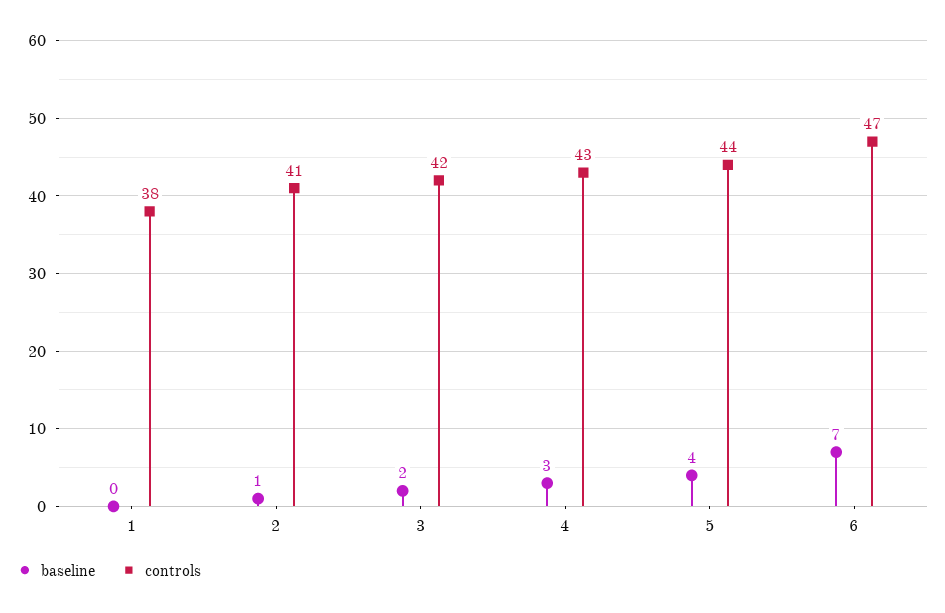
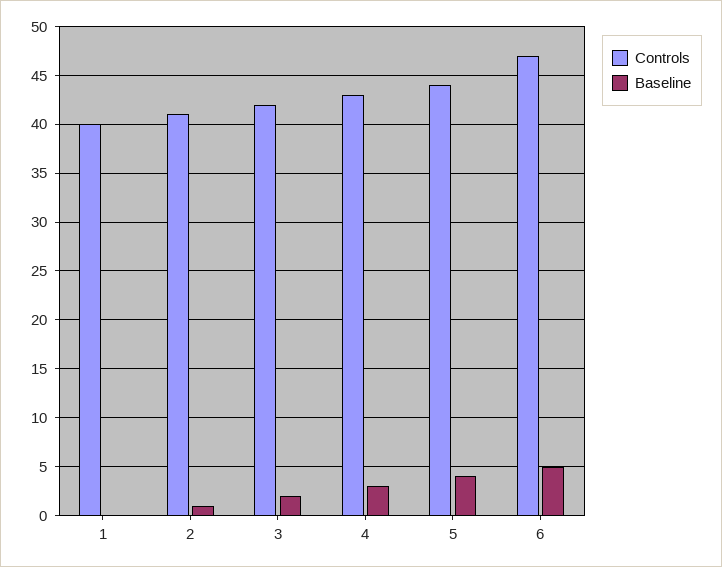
  {
    "baseline": {
      "1": 0,
      "2": 1,
      "3": 2,
      "4": 3,
      "5": 4,
-     "6": 7
+     "6": 5
    },
    "controls": {
-     "1": 38,
+     "1": 40,
      "2": 41,
      "3": 42,
      "4": 43,
      "5": 44,
      "6": 47
    }
  }

